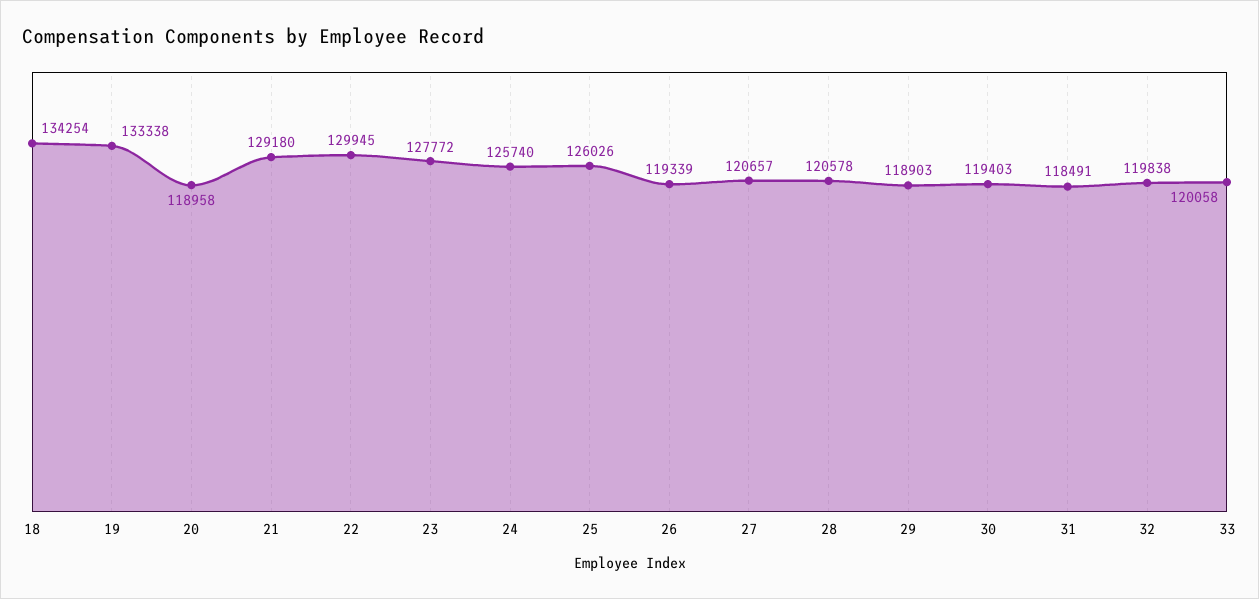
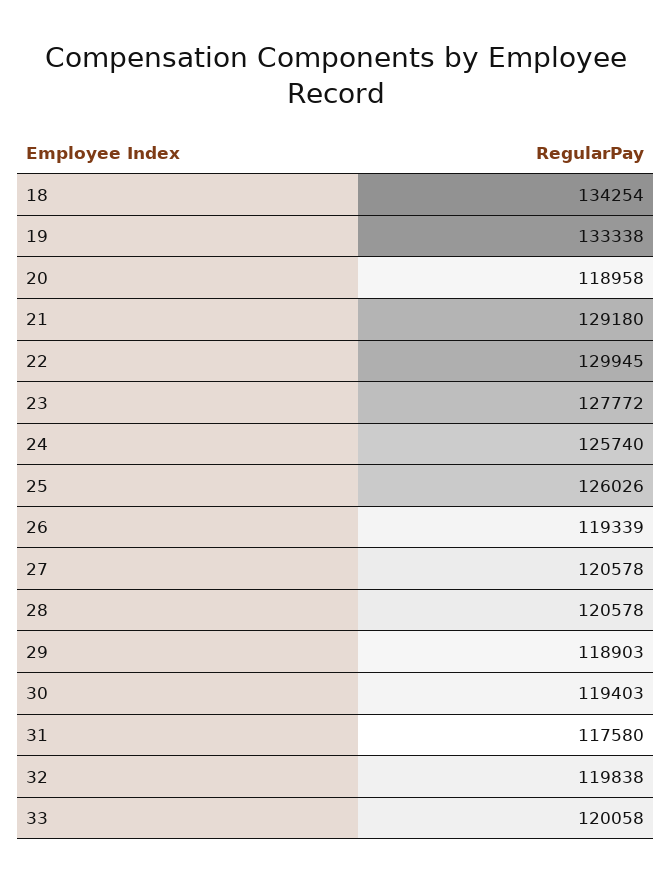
  {
    "18": 134254,
    "19": 133338,
    "20": 118958,
    "21": 129180,
    "22": 129945,
    "23": 127772,
    "24": 125740,
    "25": 126026,
    "26": 119339,
-   "27": 120657,
+   "27": 120578,
    "28": 120578,
    "29": 118903,
    "30": 119403,
-   "31": 118491,
+   "31": 117580,
    "32": 119838,
    "33": 120058
  }

